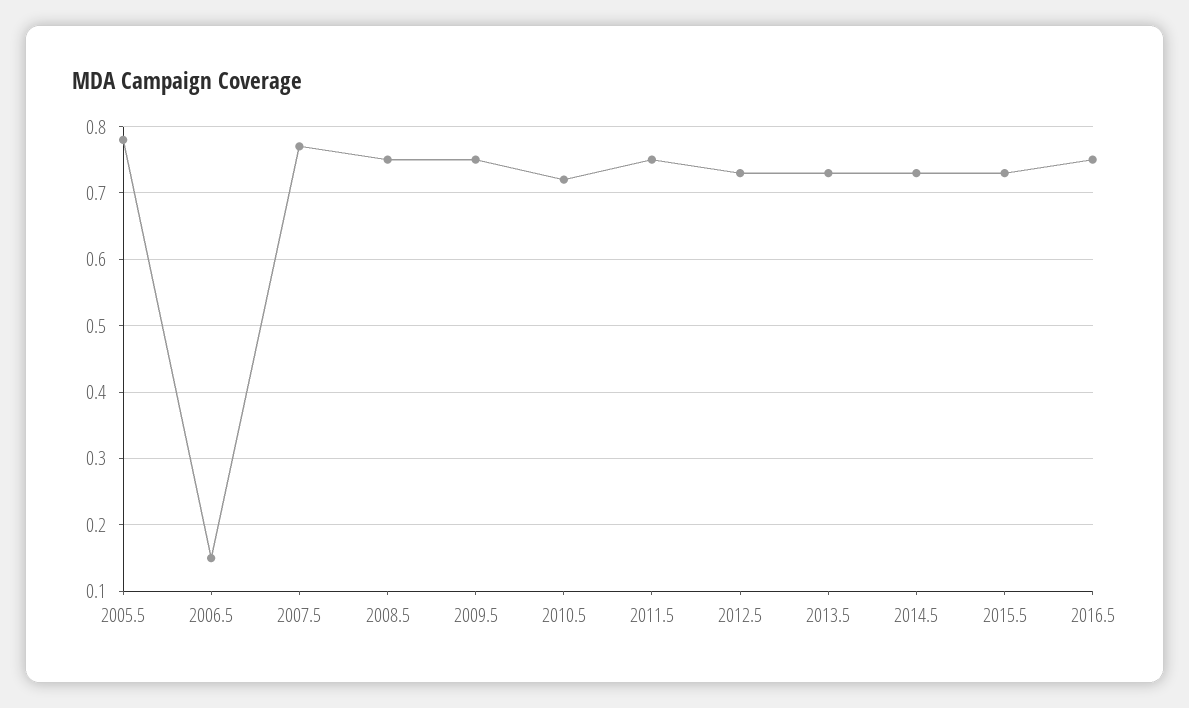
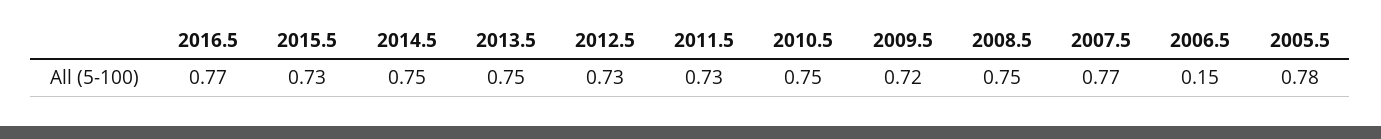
  {
    "2005.5": 0.78,
    "2006.5": 0.15,
    "2007.5": 0.77,
    "2008.5": 0.75,
-   "2009.5": 0.75,
+   "2009.5": 0.72,
-   "2010.5": 0.72,
+   "2010.5": 0.75,
-   "2011.5": 0.75,
+   "2011.5": 0.73,
    "2012.5": 0.73,
-   "2013.5": 0.73,
+   "2013.5": 0.75,
-   "2014.5": 0.73,
+   "2014.5": 0.75,
    "2015.5": 0.73,
-   "2016.5": 0.75
+   "2016.5": 0.77
  }

